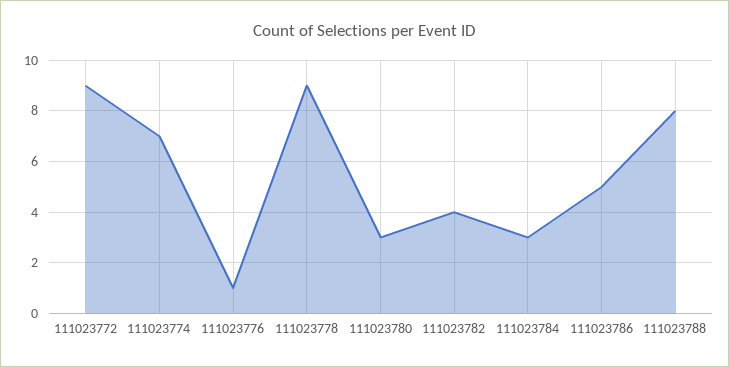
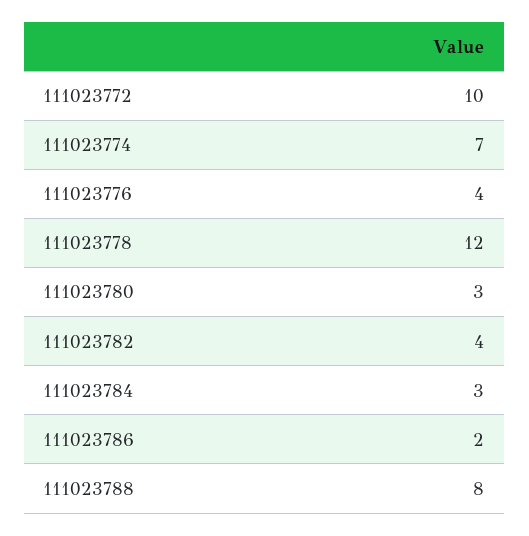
  {
-   "111023772": 9,
+   "111023772": 10,
    "111023774": 7,
-   "111023776": 1,
+   "111023776": 4,
-   "111023778": 9,
+   "111023778": 12,
    "111023780": 3,
    "111023782": 4,
    "111023784": 3,
-   "111023786": 5,
+   "111023786": 2,
    "111023788": 8
  }

